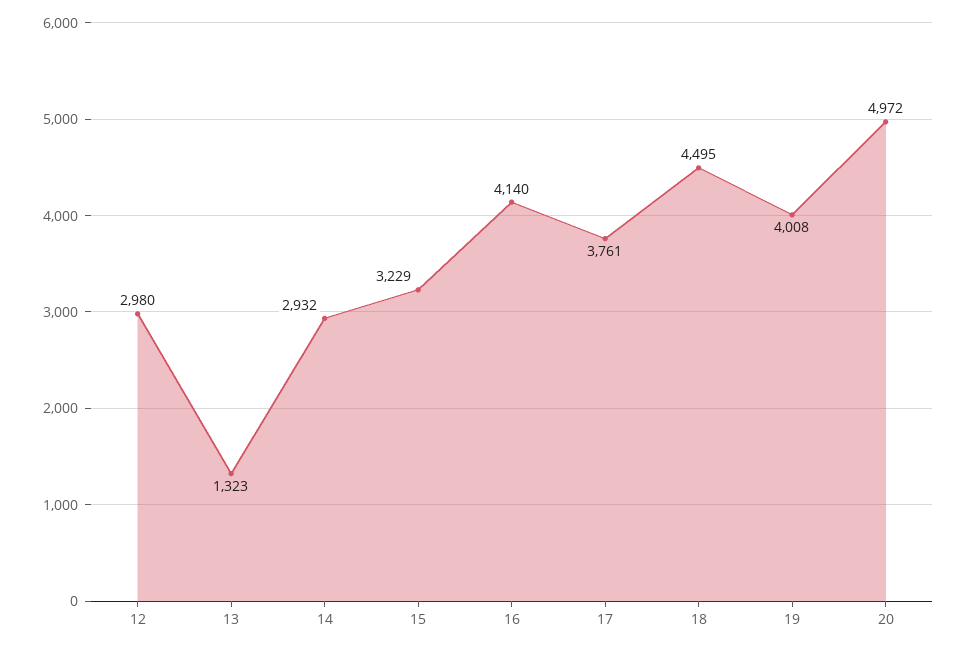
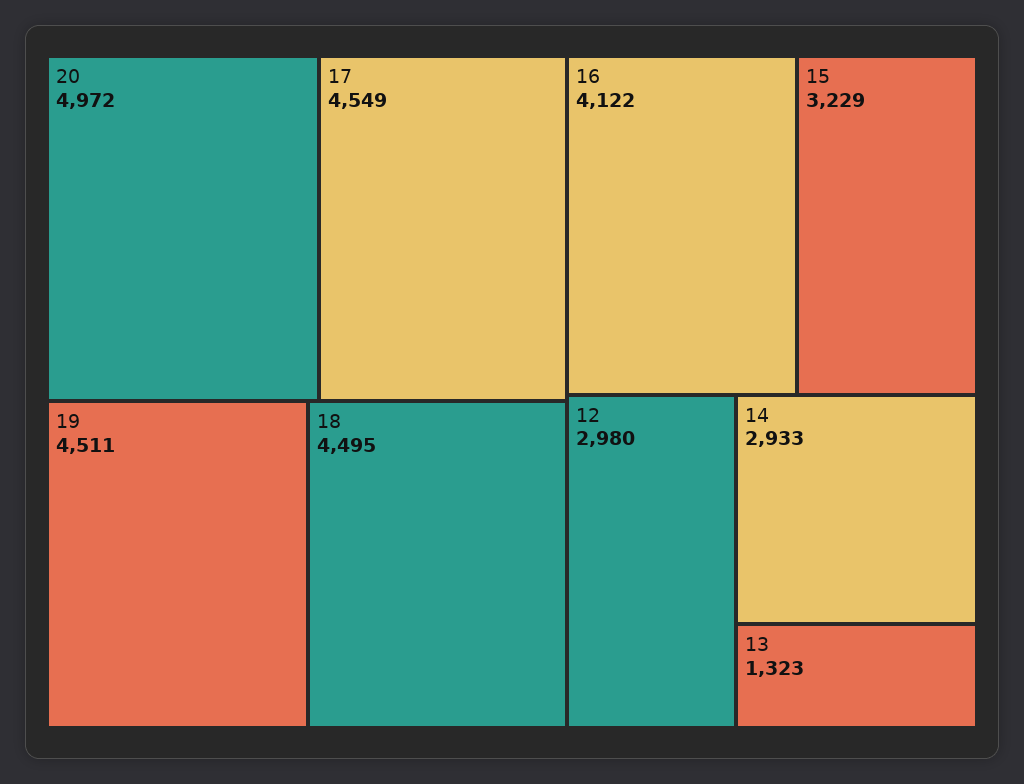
  {
    "12": 2980,
    "13": 1323,
-   "14": 2932,
+   "14": 2933,
    "15": 3229,
-   "16": 4140,
+   "16": 4122,
-   "17": 3761,
+   "17": 4549,
    "18": 4495,
-   "19": 4008,
+   "19": 4511,
    "20": 4972
  }

